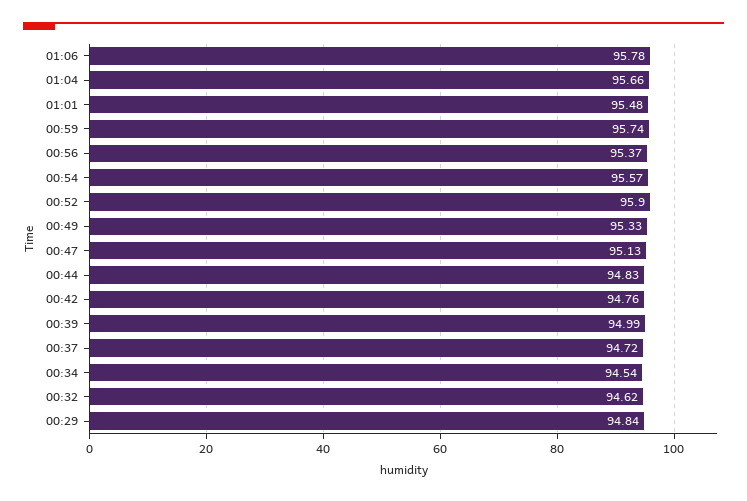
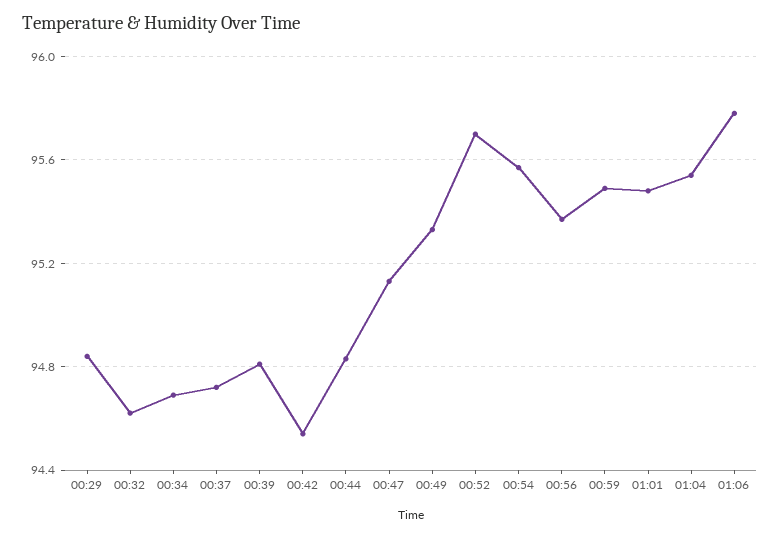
  {
    "01:06": 95.78,
-   "01:04": 95.66,
+   "01:04": 95.55,
    "01:01": 95.48,
-   "00:59": 95.74,
+   "00:59": 95.5,
    "00:56": 95.37,
    "00:54": 95.57,
-   "00:52": 95.9,
+   "00:52": 95.7,
    "00:49": 95.33,
    "00:47": 95.13,
    "00:44": 94.83,
-   "00:42": 94.76,
+   "00:42": 94.55,
-   "00:39": 94.99,
+   "00:39": 94.8,
    "00:37": 94.72,
-   "00:34": 94.54,
+   "00:34": 94.7,
    "00:32": 94.62,
    "00:29": 94.84
  }

